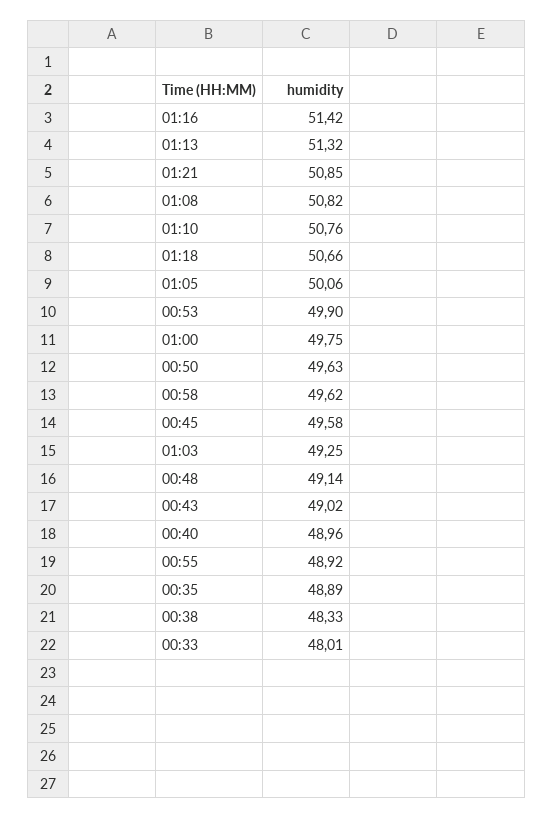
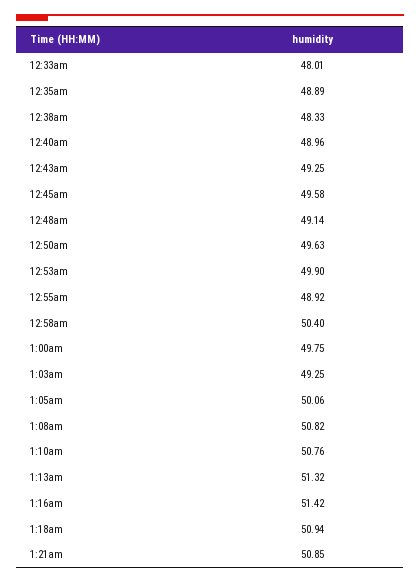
  {
    "01:16": 51.42,
    "01:13": 51.32,
    "01:21": 50.85,
    "01:08": 50.82,
    "01:10": 50.76,
-   "01:18": 50.66,
+   "01:18": 50.94,
    "01:05": 50.06,
    "00:53": 49.9,
    "01:00": 49.75,
    "00:50": 49.63,
-   "00:58": 49.62,
+   "00:58": 50.4,
    "00:45": 49.58,
    "01:03": 49.25,
    "00:48": 49.14,
-   "00:43": 49.02,
+   "00:43": 49.25,
    "00:40": 48.96,
    "00:55": 48.92,
    "00:35": 48.89,
    "00:38": 48.33,
    "00:33": 48.01
  }

